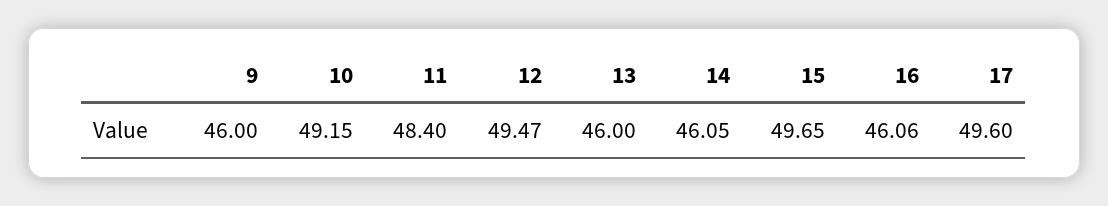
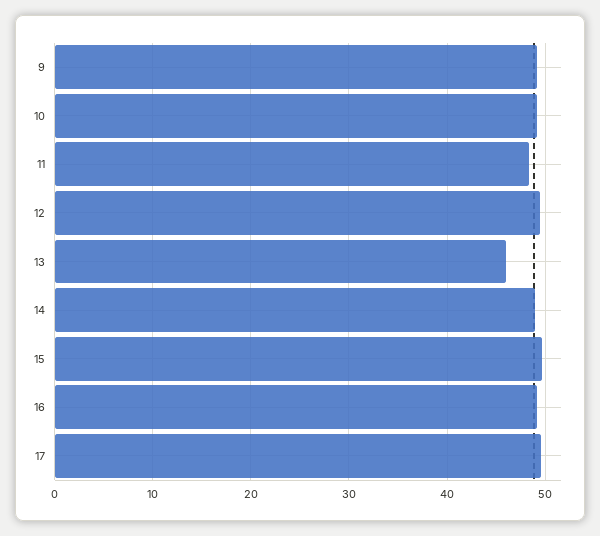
  {
-   "9": 46,
+   "9": 49,
    "10": 49.15,
    "11": 48.4,
    "12": 49.47,
    "13": 46,
-   "14": 46.05,
+   "14": 49,
    "15": 49.65,
-   "16": 46.06,
+   "16": 49,
    "17": 49.6
  }

